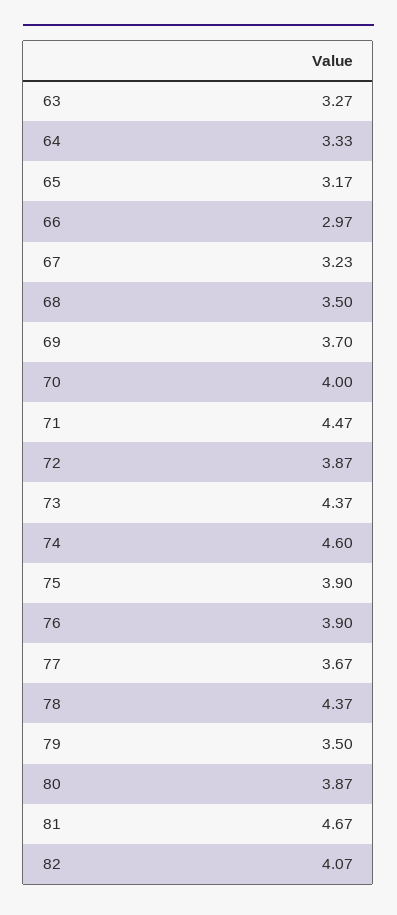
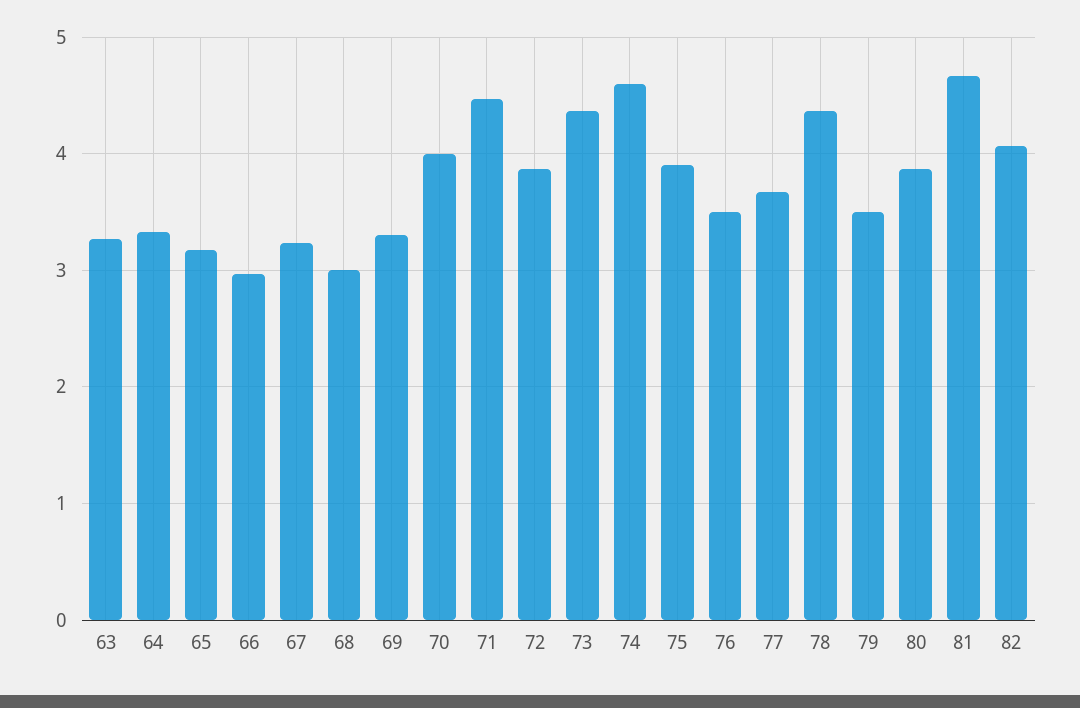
  {
    "63": 3.27,
    "64": 3.33,
    "65": 3.17,
    "66": 2.97,
    "67": 3.23,
-   "68": 3.5,
+   "68": 3,
-   "69": 3.7,
+   "69": 3.3,
    "70": 4,
    "71": 4.47,
    "72": 3.87,
    "73": 4.37,
    "74": 4.6,
    "75": 3.9,
-   "76": 3.9,
+   "76": 3.5,
    "77": 3.67,
    "78": 4.37,
    "79": 3.5,
    "80": 3.87,
    "81": 4.67,
    "82": 4.07
  }

